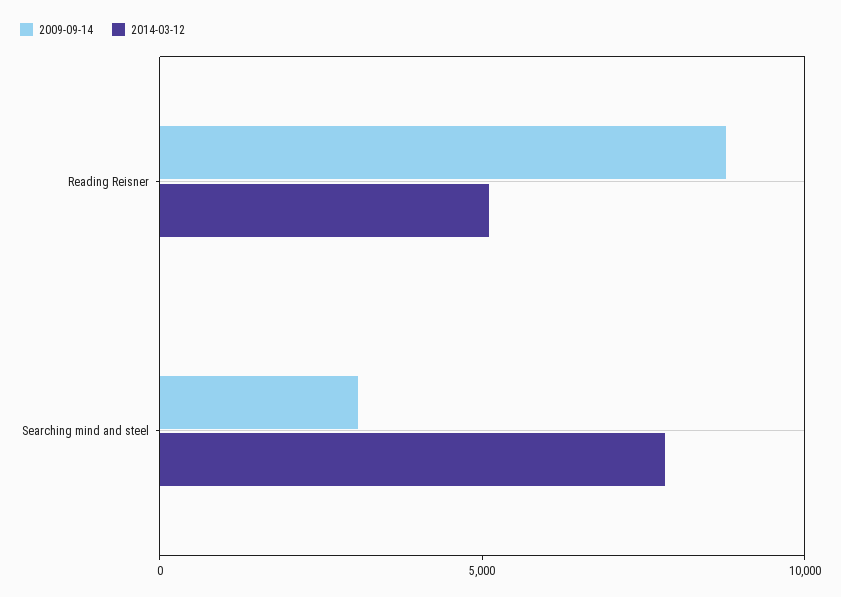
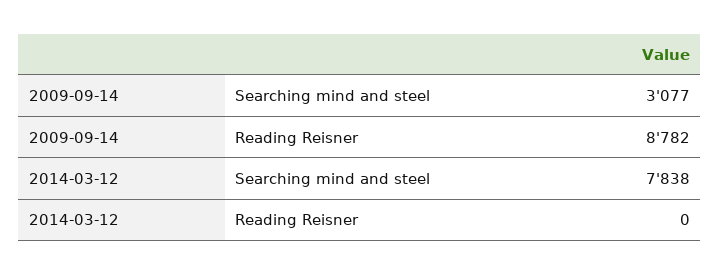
  {
    "2009-09-14": {
      "Reading Reisner": 8782,
      "Searching mind and steel": 3077
    },
    "2014-03-12": {
-     "Reading Reisner": 5000,
+     "Reading Reisner": 0,
      "Searching mind and steel": 7838
    }
  }

